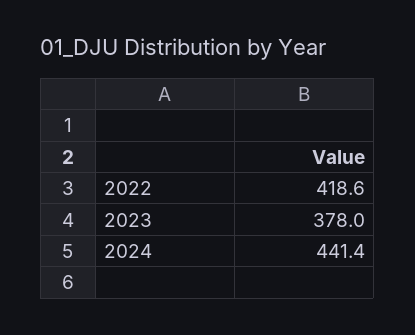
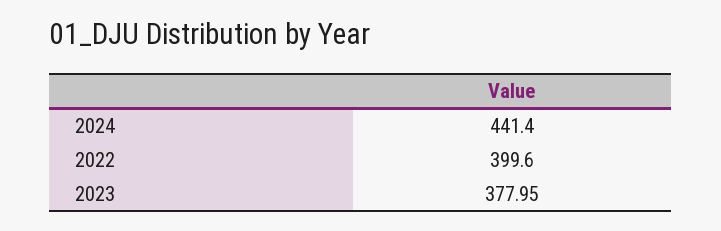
  {
-   "2022": 418.6,
+   "2022": 399.6,
    "2023": 377.95,
    "2024": 441.4
  }

